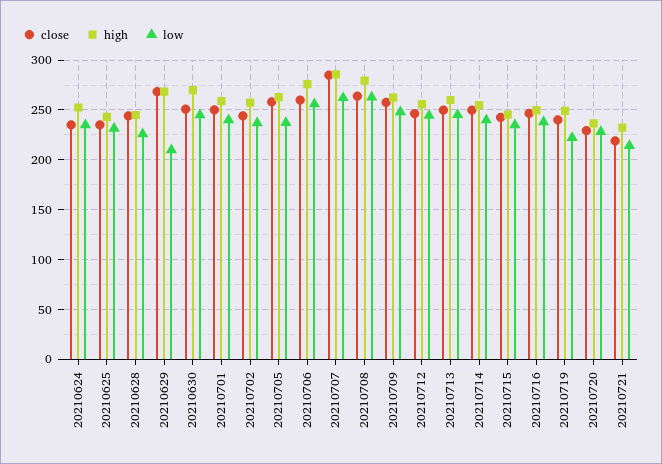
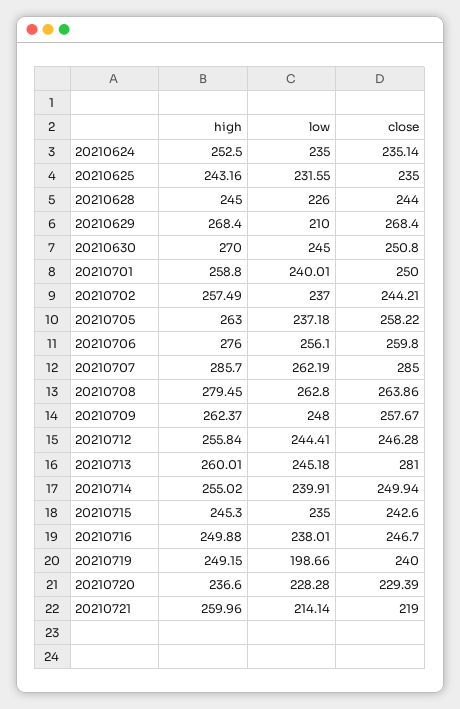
  {
    "close": {
      "20210624": 235.14,
      "20210625": 235,
      "20210628": 244,
      "20210629": 268.4,
      "20210630": 250.8,
      "20210701": 250,
      "20210702": 244.21,
      "20210705": 258.22,
      "20210706": 259.8,
      "20210707": 285,
      "20210708": 263.86,
      "20210709": 257.67,
      "20210712": 246.28,
-     "20210713": 250,
+     "20210713": 281,
      "20210714": 249.94,
      "20210715": 242.6,
      "20210716": 246.7,
      "20210719": 240,
      "20210720": 229.39,
      "20210721": 219
    },
    "high": {
      "20210624": 252.5,
      "20210625": 243.16,
      "20210628": 245,
      "20210629": 268.4,
      "20210630": 270,
      "20210701": 258.8,
      "20210702": 257.49,
      "20210705": 263,
      "20210706": 276,
      "20210707": 285.7,
      "20210708": 279.45,
      "20210709": 262.37,
      "20210712": 255.84,
      "20210713": 260.01,
      "20210714": 255.02,
      "20210715": 245.3,
      "20210716": 249.88,
      "20210719": 249.15,
      "20210720": 236.6,
-     "20210721": 230
+     "20210721": 259.96
    },
    "low": {
      "20210624": 235,
      "20210625": 231.55,
      "20210628": 226,
      "20210629": 210,
      "20210630": 245,
      "20210701": 240.01,
      "20210702": 237,
      "20210705": 237.18,
      "20210706": 256.1,
      "20210707": 262.19,
      "20210708": 262.8,
      "20210709": 248,
      "20210712": 244.41,
      "20210713": 245.18,
      "20210714": 239.91,
      "20210715": 235,
      "20210716": 238.01,
-     "20210719": 220,
+     "20210719": 198.66,
      "20210720": 228.28,
      "20210721": 214.14
    }
  }

